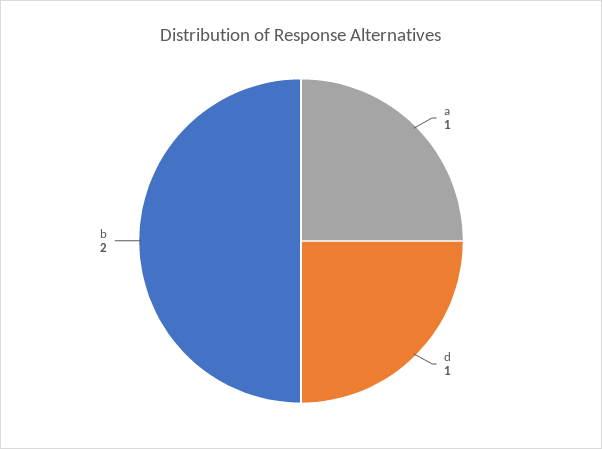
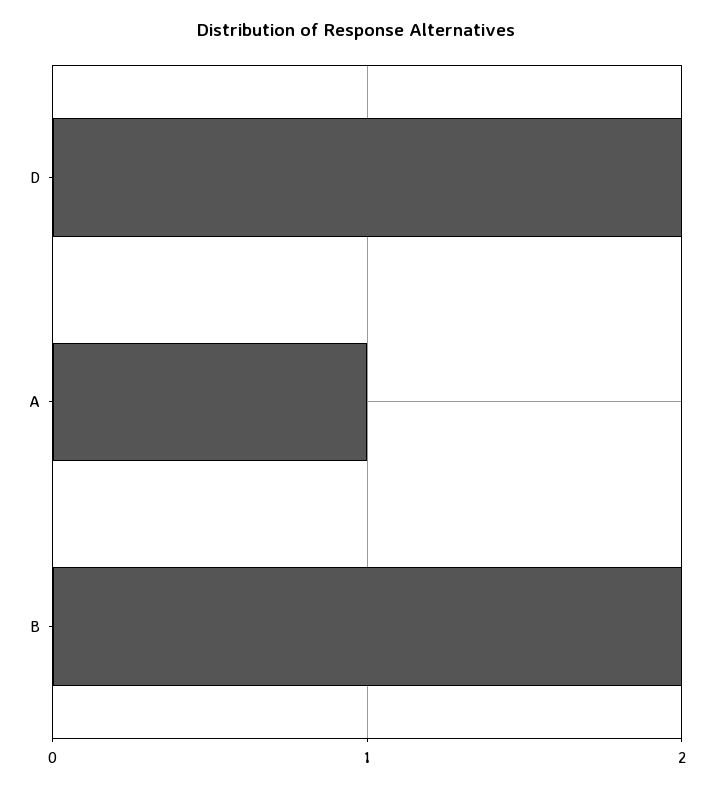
  {
    "a": 1,
-   "d": 1,
+   "d": 2,
    "b": 2
  }

